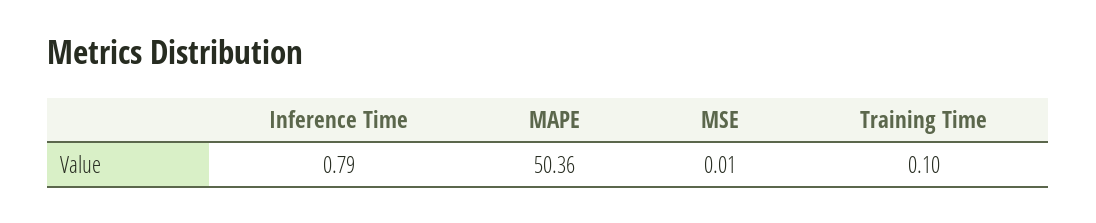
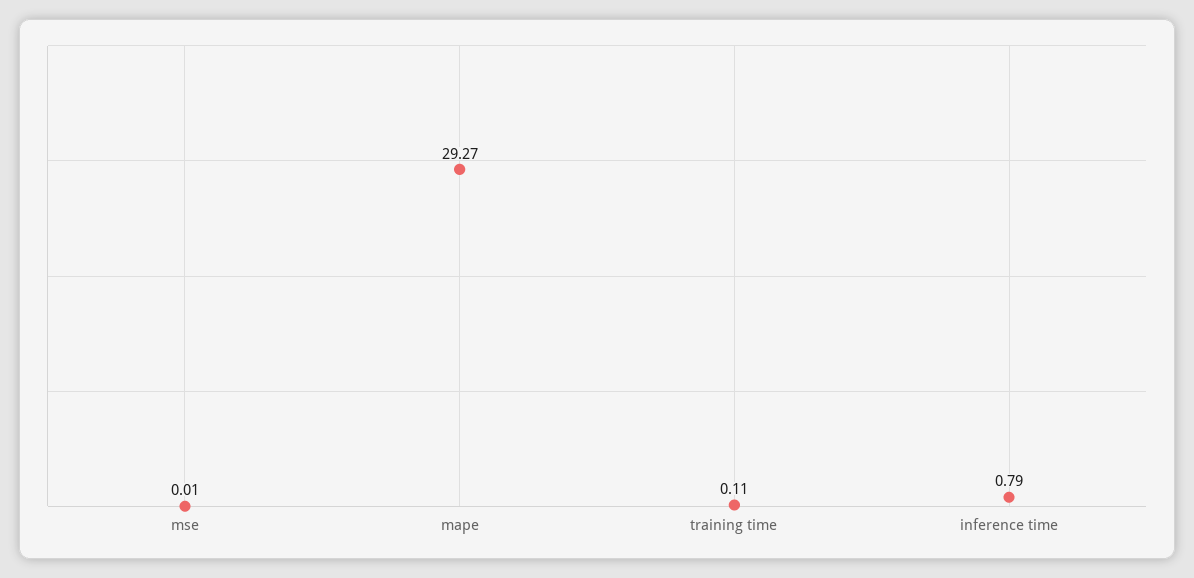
  {
    "Inference Time": 0.79,
-   "MAPE": 50.36,
+   "MAPE": 29.27,
    "MSE": 0.01,
-   "Training Time": 0.1
+   "Training Time": 0.11
  }

